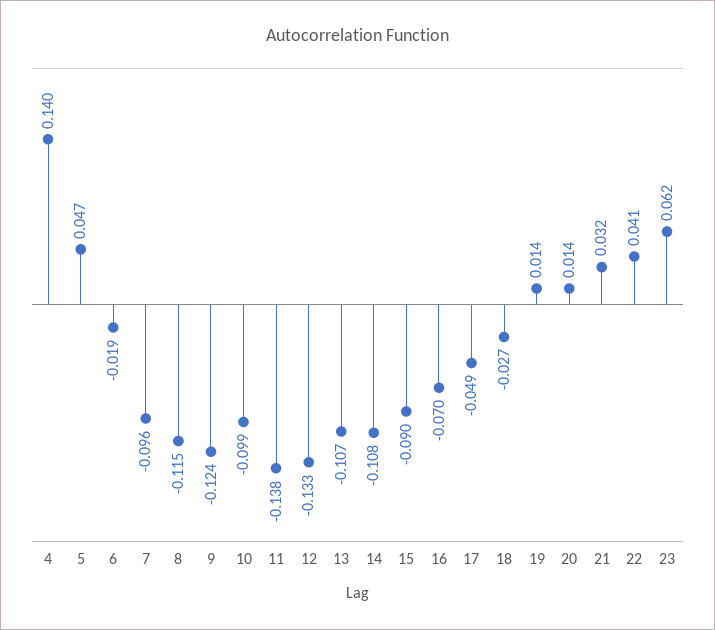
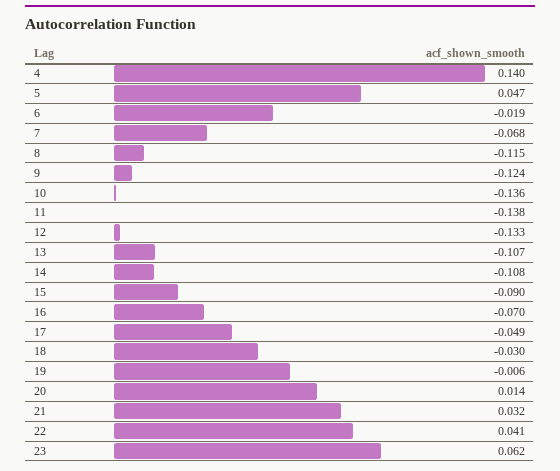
  {
    "4": 0.14,
    "5": 0.047,
    "6": -0.019,
-   "7": -0.096,
+   "7": -0.068,
    "8": -0.115,
    "9": -0.124,
-   "10": -0.099,
+   "10": -0.136,
    "11": -0.138,
    "12": -0.133,
    "13": -0.107,
    "14": -0.108,
    "15": -0.09,
    "16": -0.07,
    "17": -0.049,
-   "18": -0.027,
+   "18": -0.03,
-   "19": 0.014,
+   "19": -0.006,
    "20": 0.014,
    "21": 0.032,
    "22": 0.041,
    "23": 0.062
  }

